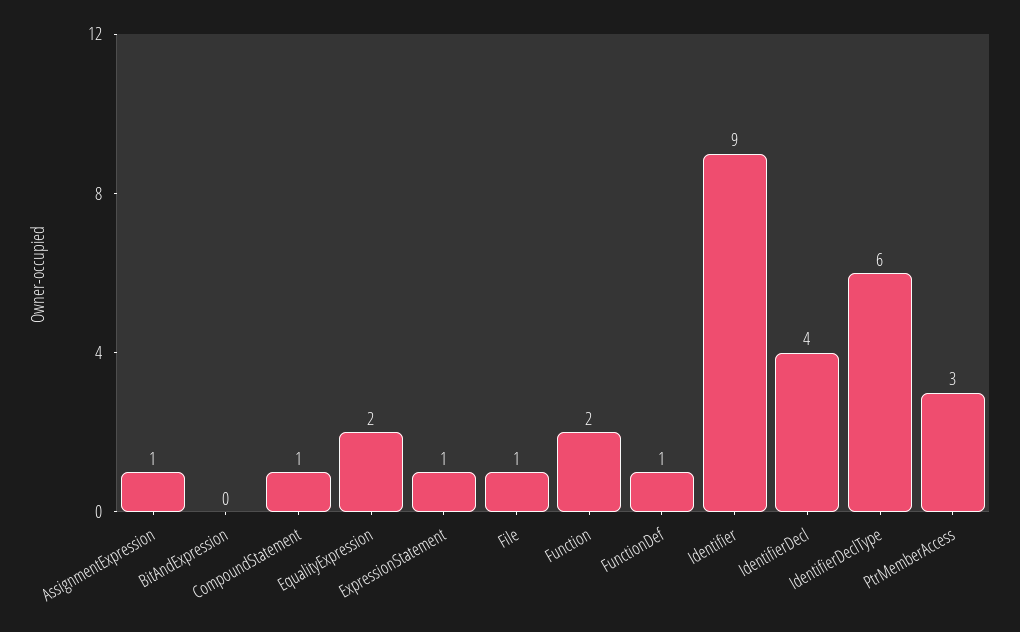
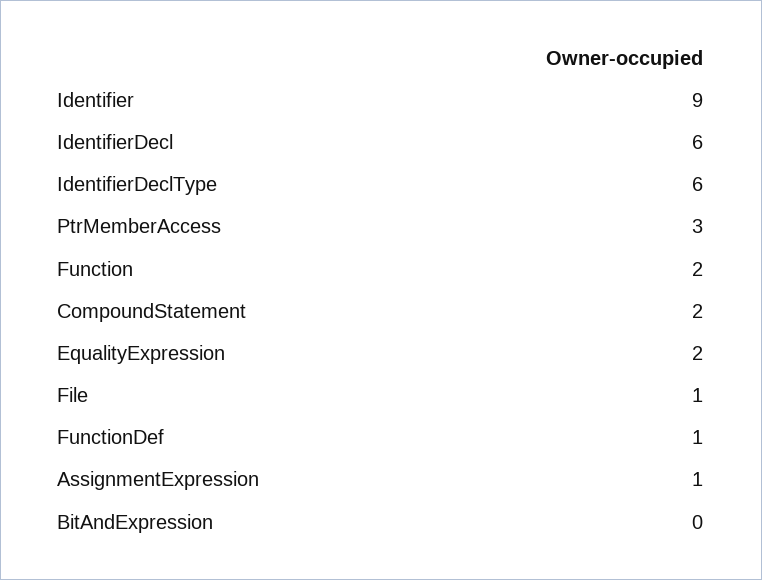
  {
    "AssignmentExpression": 1,
    "BitAndExpression": 0,
-   "CompoundStatement": 1,
+   "CompoundStatement": 2,
    "EqualityExpression": 2,
-   "ExpressionStatement": 1,
    "File": 1,
    "Function": 2,
    "FunctionDef": 1,
    "Identifier": 9,
-   "IdentifierDecl": 4,
+   "IdentifierDecl": 6,
    "IdentifierDeclType": 6,
    "PtrMemberAccess": 3
  }

